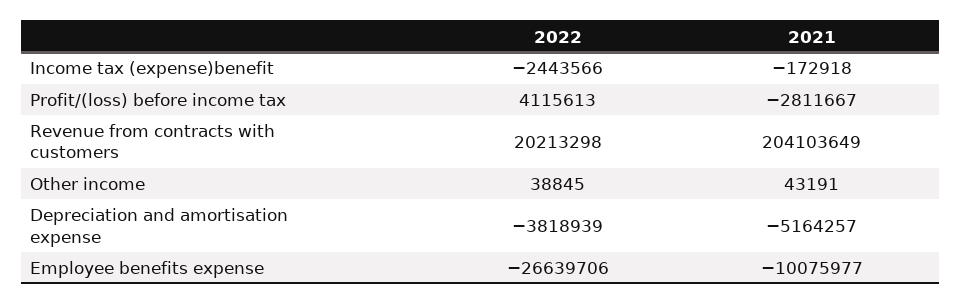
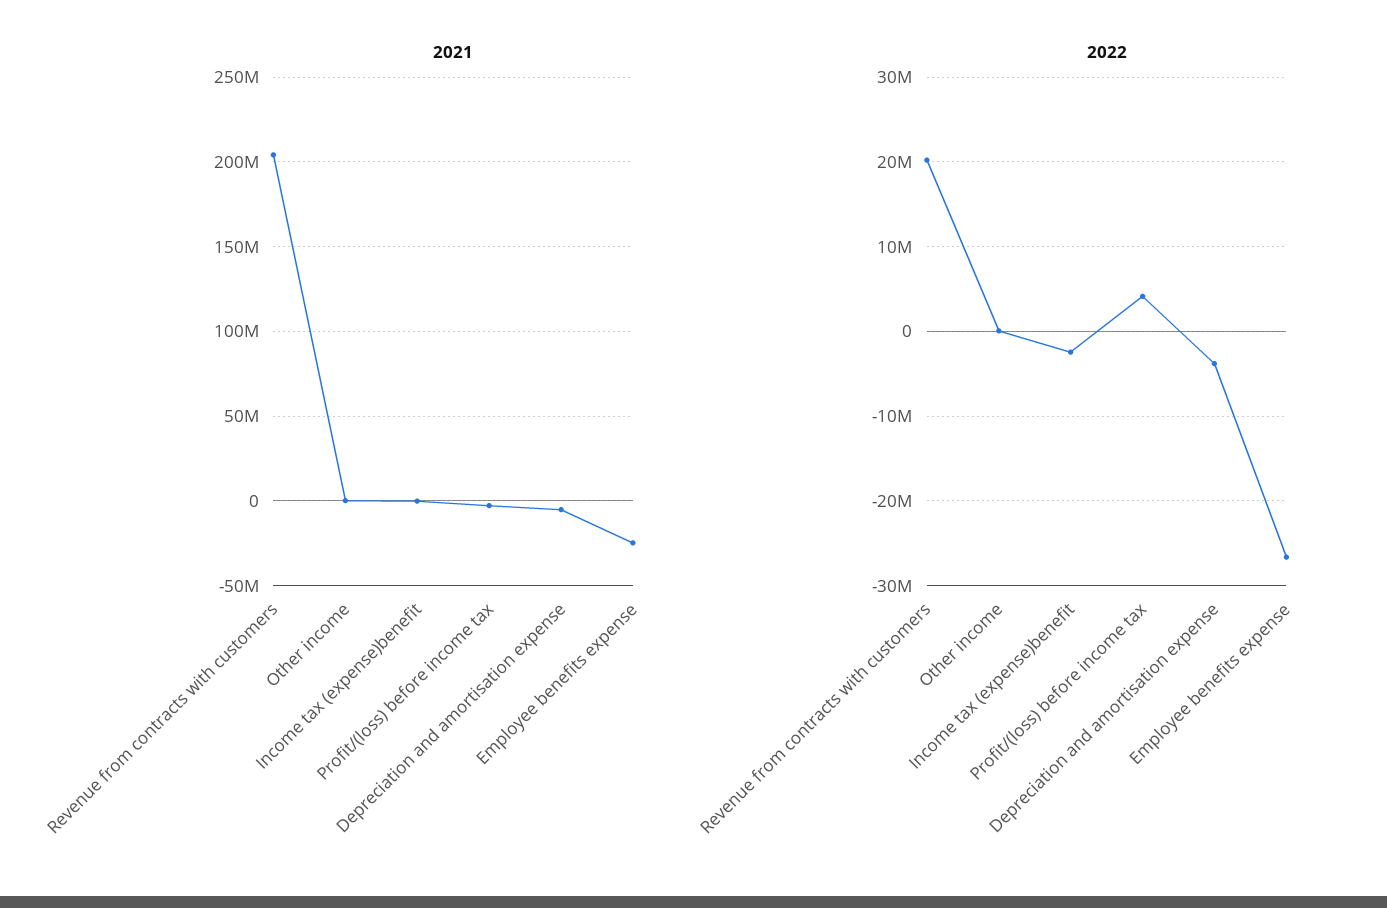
  {
    "2022": {
      "Income tax (expense)benefit": -2443566,
      "Profit/(loss) before income tax": 4115613,
      "Revenue from contracts with customers": 20213298,
      "Other income": 38845,
      "Depreciation and amortisation expense": -3818939,
      "Employee benefits expense": -26639706
    },
    "2021": {
      "Income tax (expense)benefit": -172918,
      "Profit/(loss) before income tax": -2811667,
      "Revenue from contracts with customers": 204103649,
      "Other income": 43191,
      "Depreciation and amortisation expense": -5164257,
-     "Employee benefits expense": -10075977
+     "Employee benefits expense": -25000000
    }
  }

